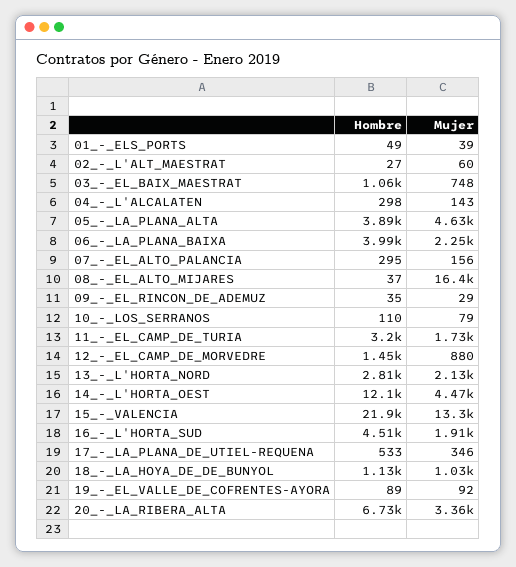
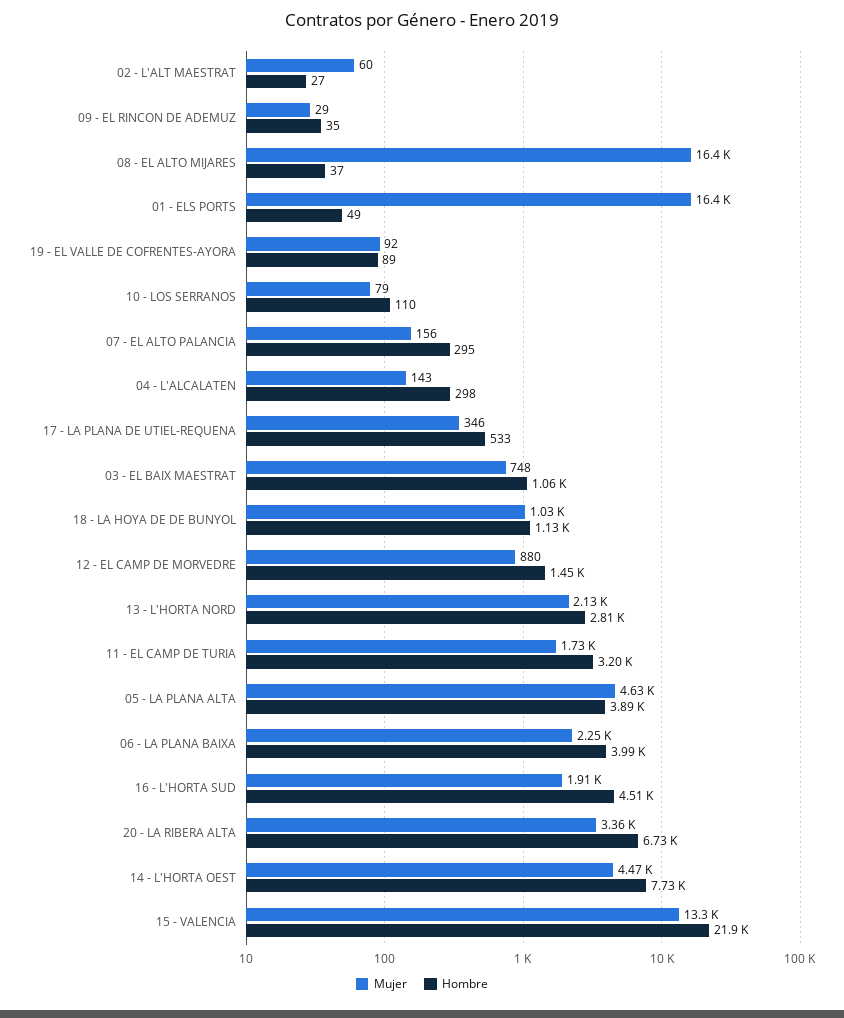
  {
    "Hombre": {
      "01_-_ELS_PORTS": 49,
      "02_-_L'ALT_MAESTRAT": 27,
      "03_-_EL_BAIX_MAESTRAT": 1060,
      "04_-_L'ALCALATEN": 298,
      "05_-_LA_PLANA_ALTA": 3890,
      "06_-_LA_PLANA_BAIXA": 3990,
      "07_-_EL_ALTO_PALANCIA": 295,
      "08_-_EL_ALTO_MIJARES": 37,
      "09_-_EL_RINCON_DE_ADEMUZ": 35,
      "10_-_LOS_SERRANOS": 110,
      "11_-_EL_CAMP_DE_TURIA": 3200,
      "12_-_EL_CAMP_DE_MORVEDRE": 1450,
      "13_-_L'HORTA_NORD": 2810,
-     "14_-_L'HORTA_OEST": 12100,
+     "14_-_L'HORTA_OEST": 7730,
      "15_-_VALENCIA": 21900,
      "16_-_L'HORTA_SUD": 4510,
      "17_-_LA_PLANA_DE_UTIEL-REQUENA": 533,
      "18_-_LA_HOYA_DE_DE_BUNYOL": 1130,
      "19_-_EL_VALLE_DE_COFRENTES-AYORA": 89,
      "20_-_LA_RIBERA_ALTA": 6730
    },
    "Mujer": {
-     "01_-_ELS_PORTS": 39,
+     "01_-_ELS_PORTS": 16400,
      "02_-_L'ALT_MAESTRAT": 60,
      "03_-_EL_BAIX_MAESTRAT": 748,
      "04_-_L'ALCALATEN": 143,
      "05_-_LA_PLANA_ALTA": 4630,
      "06_-_LA_PLANA_BAIXA": 2250,
      "07_-_EL_ALTO_PALANCIA": 156,
      "08_-_EL_ALTO_MIJARES": 16400,
      "09_-_EL_RINCON_DE_ADEMUZ": 29,
      "10_-_LOS_SERRANOS": 79,
      "11_-_EL_CAMP_DE_TURIA": 1730,
      "12_-_EL_CAMP_DE_MORVEDRE": 880,
      "13_-_L'HORTA_NORD": 2130,
      "14_-_L'HORTA_OEST": 4470,
      "15_-_VALENCIA": 13300,
      "16_-_L'HORTA_SUD": 1910,
      "17_-_LA_PLANA_DE_UTIEL-REQUENA": 346,
      "18_-_LA_HOYA_DE_DE_BUNYOL": 1030,
      "19_-_EL_VALLE_DE_COFRENTES-AYORA": 92,
      "20_-_LA_RIBERA_ALTA": 3360
    }
  }

